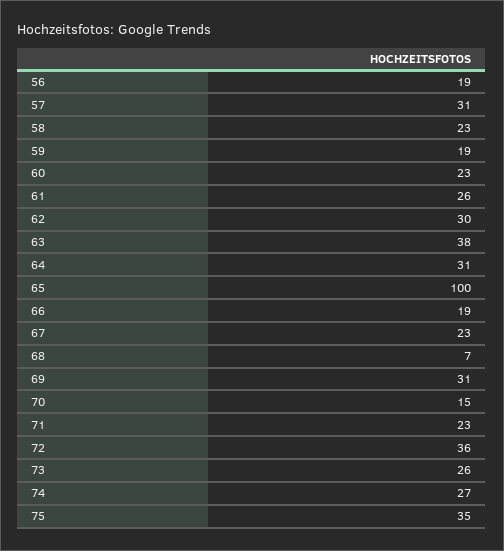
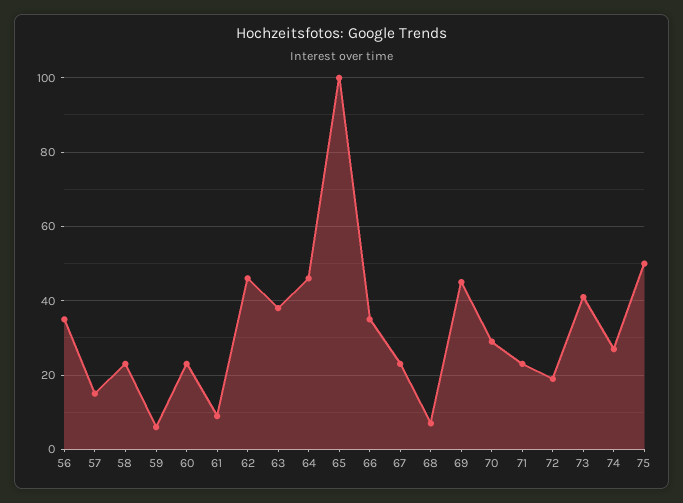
  {
-   "56": 19,
+   "56": 35,
-   "57": 31,
+   "57": 15,
    "58": 23,
-   "59": 19,
+   "59": 5,
    "60": 23,
-   "61": 26,
+   "61": 10,
-   "62": 30,
+   "62": 45,
    "63": 38,
-   "64": 31,
+   "64": 45,
    "65": 100,
-   "66": 19,
+   "66": 35,
    "67": 23,
    "68": 7,
-   "69": 31,
+   "69": 45,
-   "70": 15,
+   "70": 30,
    "71": 23,
-   "72": 36,
+   "72": 20,
-   "73": 26,
+   "73": 40,
    "74": 27,
-   "75": 35
+   "75": 50
  }

